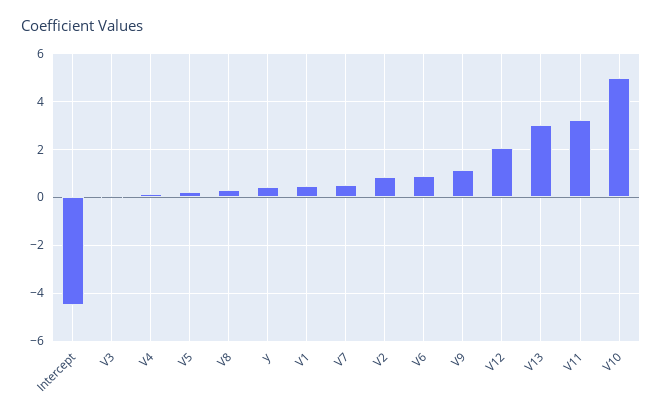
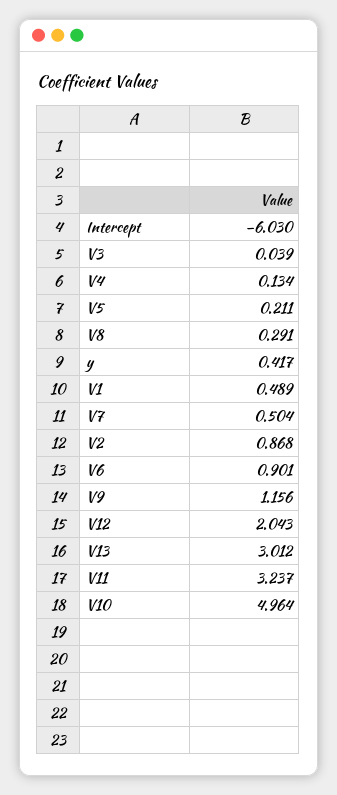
  {
-   "Intercept": -4.5,
+   "Intercept": -6.03,
    "V3": 0.039,
    "V4": 0.134,
    "V5": 0.211,
    "V8": 0.291,
    "y": 0.417,
    "V1": 0.489,
    "V7": 0.504,
    "V2": 0.868,
    "V6": 0.901,
    "V9": 1.156,
    "V12": 2.043,
    "V13": 3.012,
    "V11": 3.237,
    "V10": 4.964
  }

